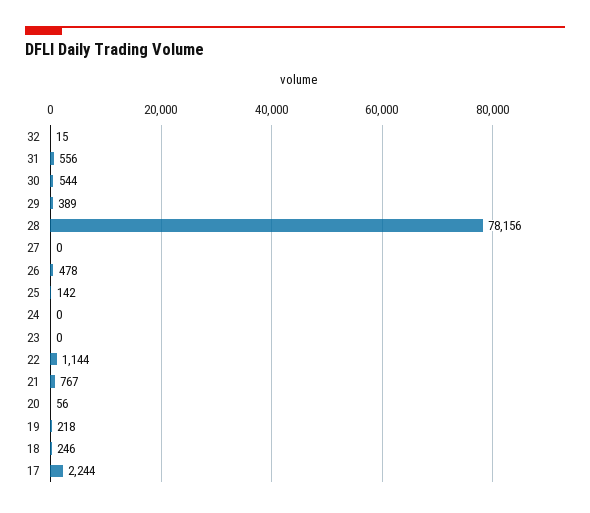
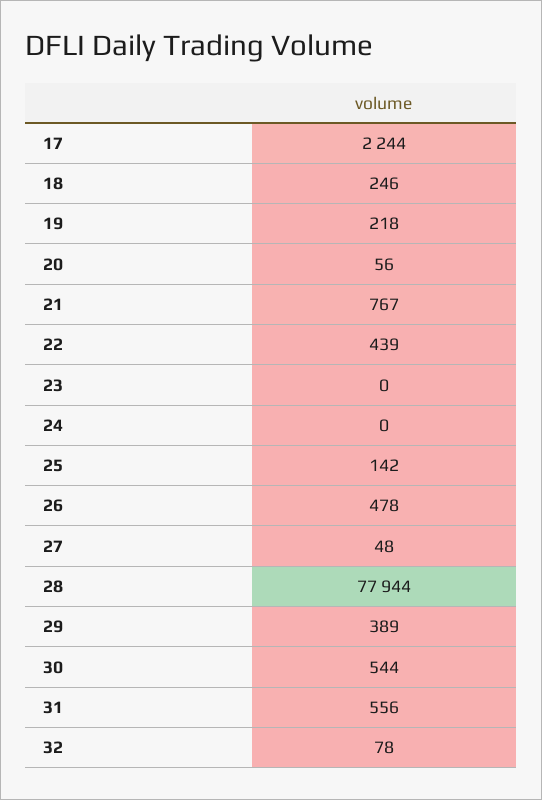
  {
-   "32": 15,
+   "32": 78,
    "31": 556,
    "30": 544,
    "29": 389,
-   "28": 78156,
+   "28": 77944,
-   "27": 0,
+   "27": 48,
    "26": 478,
    "25": 142,
    "24": 0,
    "23": 0,
-   "22": 1144,
+   "22": 439,
    "21": 767,
    "20": 56,
    "19": 218,
    "18": 246,
    "17": 2244
  }

